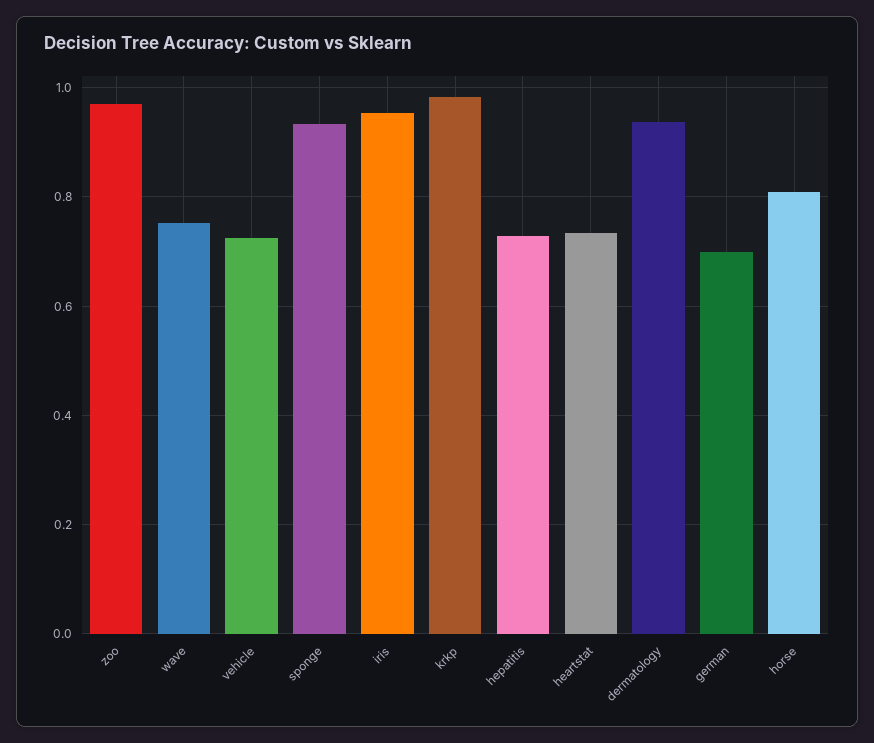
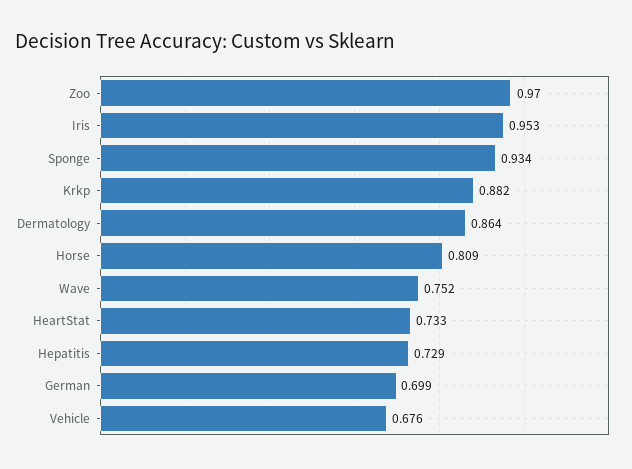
  {
    "zoo": 0.97,
    "wave": 0.752,
-   "vehicle": 0.72,
+   "vehicle": 0.676,
    "sponge": 0.934,
    "iris": 0.953,
-   "krkp": 0.98,
+   "krkp": 0.882,
    "hepatitis": 0.729,
    "heartstat": 0.733,
-   "dermatology": 0.94,
+   "dermatology": 0.864,
    "german": 0.699,
    "horse": 0.809
  }

